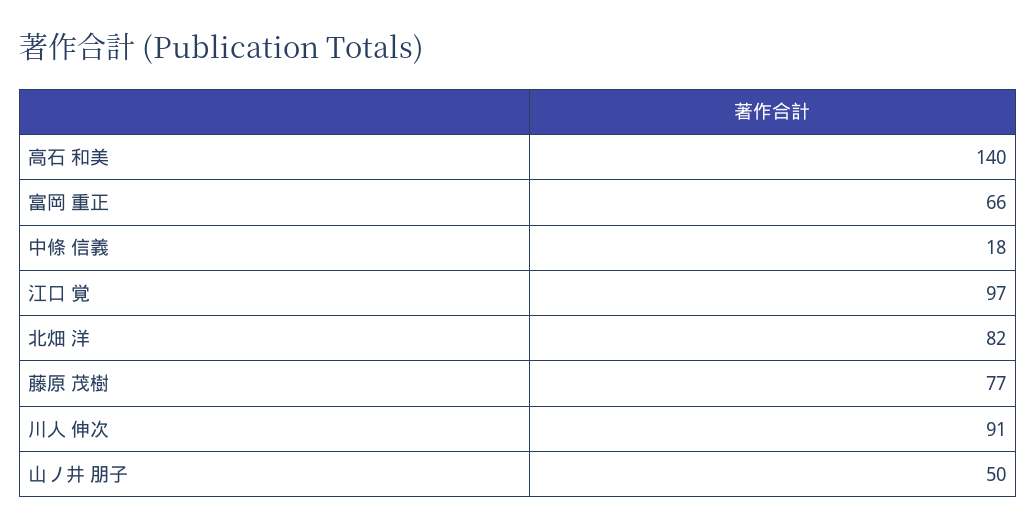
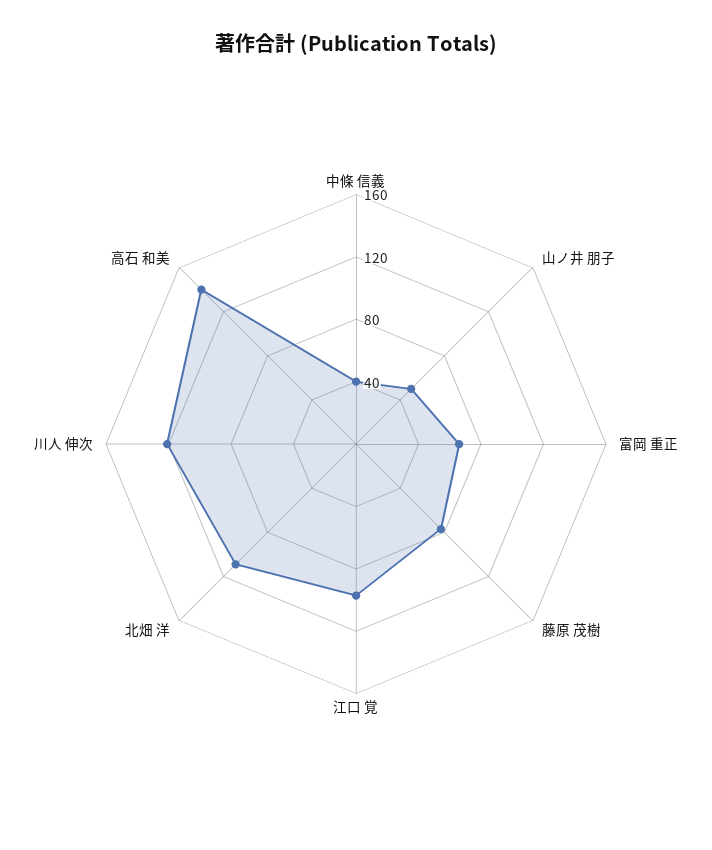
  {
    "高石 和美": 140,
    "富岡 重正": 66,
-   "中條 信義": 18,
+   "中條 信義": 40,
    "江口 覚": 97,
-   "北畑 洋": 82,
+   "北畑 洋": 110,
    "藤原 茂樹": 77,
-   "川人 伸次": 91,
+   "川人 伸次": 120,
    "山ノ井 朋子": 50
  }

